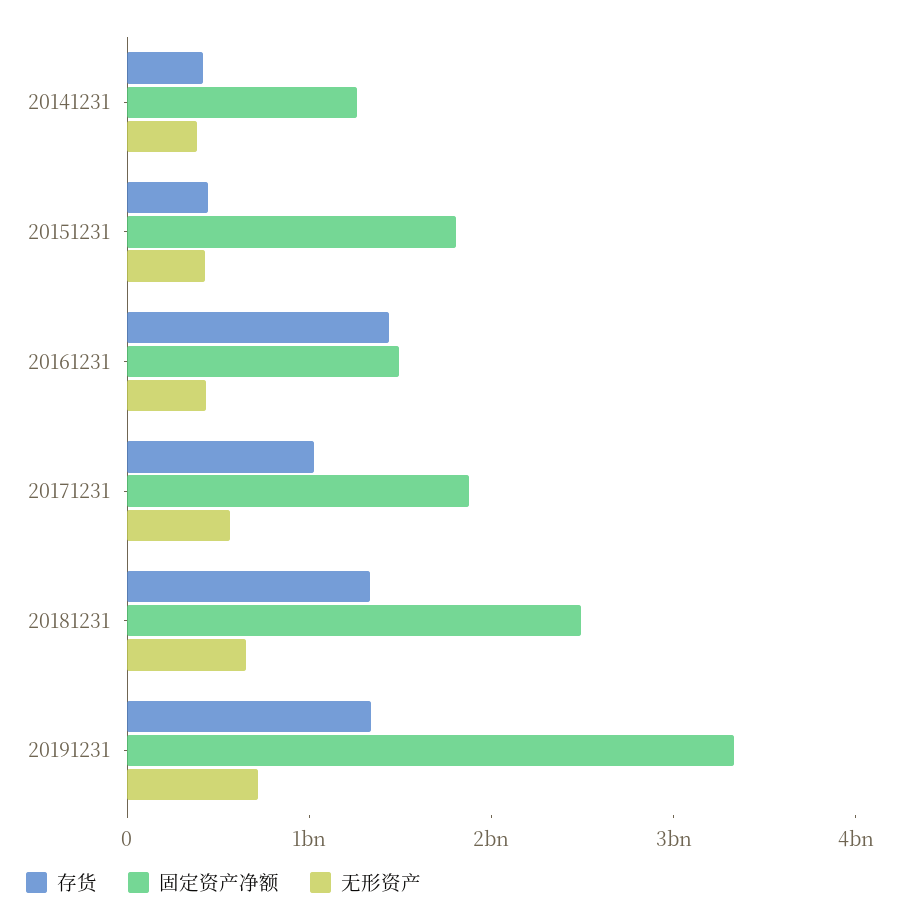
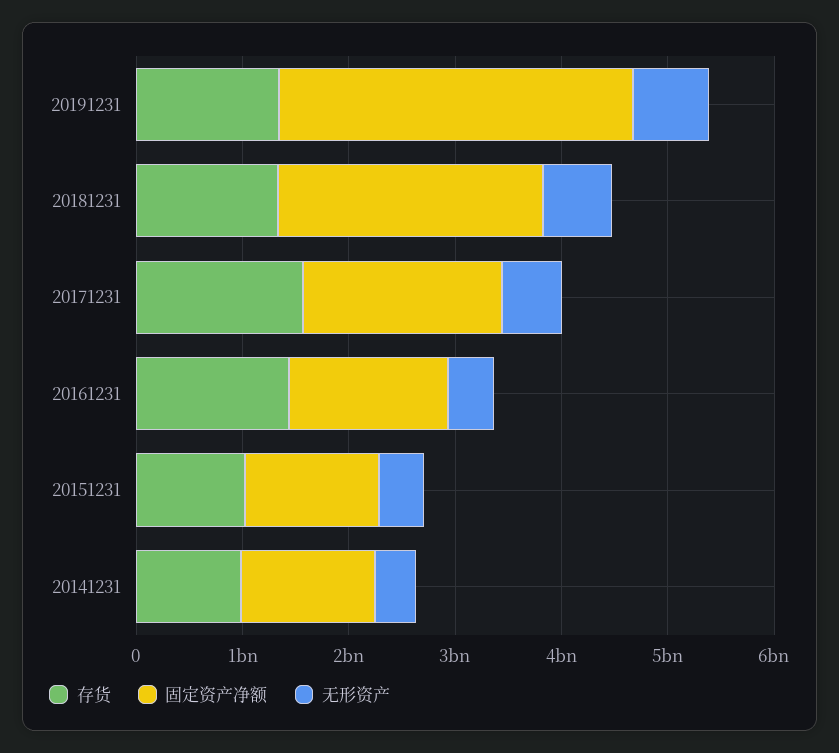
  {
    "存货": {
-     "20141231": 400000000,
+     "20141231": 1000000000,
-     "20151231": 400000000,
+     "20151231": 1000000000,
      "20161231": 1400000000,
-     "20171231": 1000000000,
+     "20171231": 1600000000,
      "20181231": 1400000000,
      "20191231": 1400000000
    },
    "固定资产净额": {
      "20141231": 1200000000,
-     "20151231": 1800000000,
+     "20151231": 1200000000,
      "20161231": 1400000000,
      "20171231": 1800000000,
      "20181231": 2400000000,
      "20191231": 3400000000
    },
    "无形资产": {
      "20141231": 400000000,
      "20151231": 400000000,
      "20161231": 400000000,
      "20171231": 600000000,
      "20181231": 600000000,
      "20191231": 800000000
    }
  }

